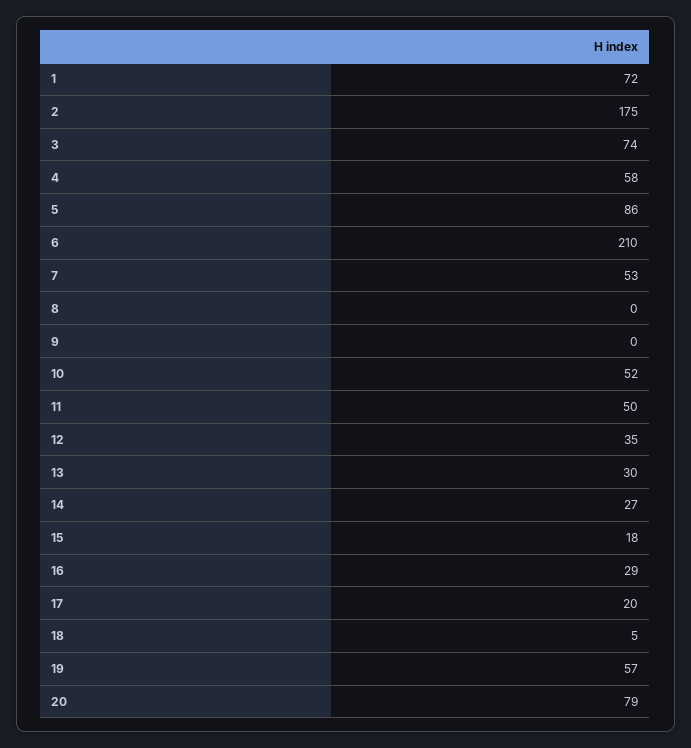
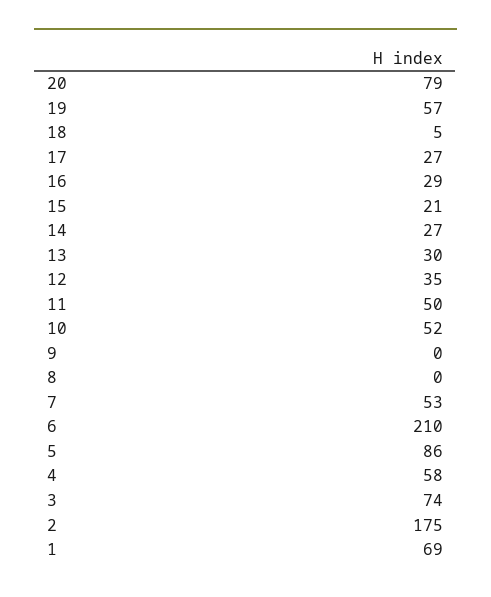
  {
-   "1": 72,
+   "1": 69,
    "2": 175,
    "3": 74,
    "4": 58,
    "5": 86,
    "6": 210,
    "7": 53,
    "8": 0,
    "9": 0,
    "10": 52,
    "11": 50,
    "12": 35,
    "13": 30,
    "14": 27,
-   "15": 18,
+   "15": 21,
    "16": 29,
-   "17": 20,
+   "17": 27,
    "18": 5,
    "19": 57,
    "20": 79
  }

